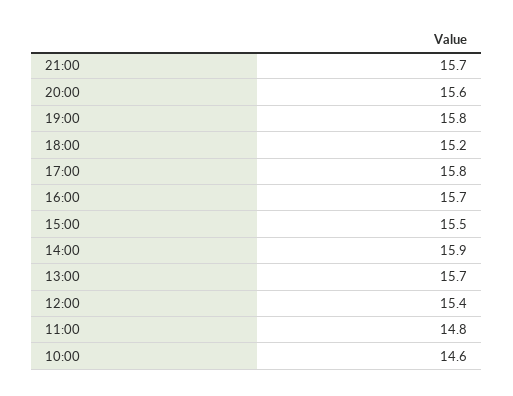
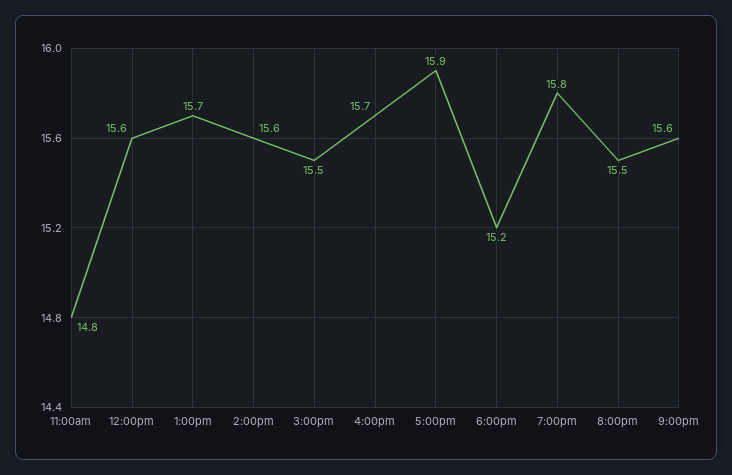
  {
-   "21:00": 15.7,
+   "21:00": 15.6,
-   "20:00": 15.6,
+   "20:00": 15.5,
    "19:00": 15.8,
    "18:00": 15.2,
-   "17:00": 15.8,
+   "17:00": 15.9,
    "16:00": 15.7,
    "15:00": 15.5,
-   "14:00": 15.9,
+   "14:00": 15.6,
    "13:00": 15.7,
-   "12:00": 15.4,
+   "12:00": 15.6,
-   "11:00": 14.8,
+   "11:00": 14.8
-   "10:00": 14.6
  }

